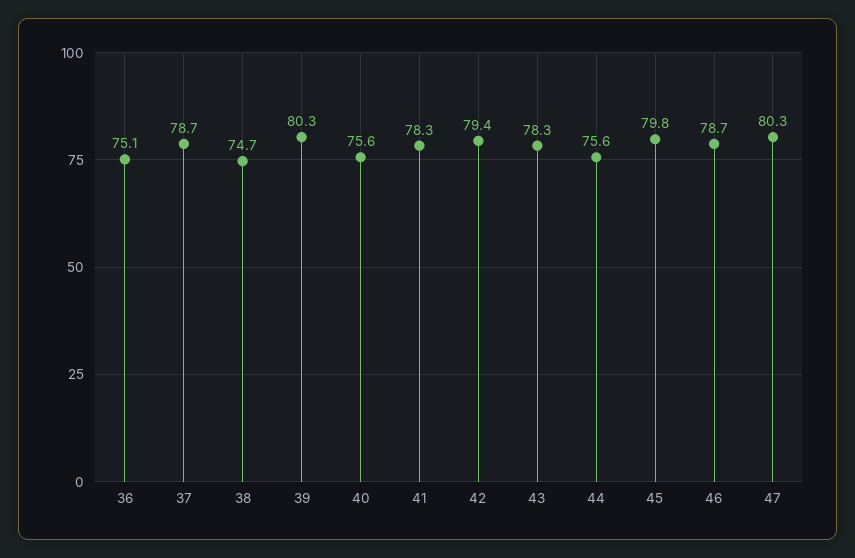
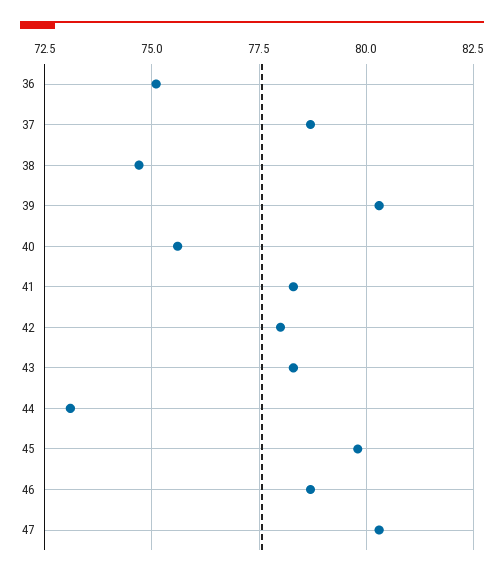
  {
    "36": 75.1,
    "37": 78.7,
    "38": 74.7,
    "39": 80.3,
    "40": 75.6,
    "41": 78.3,
-   "42": 79.4,
+   "42": 78,
    "43": 78.3,
-   "44": 75.6,
+   "44": 73,
    "45": 79.8,
    "46": 78.7,
    "47": 80.3
  }

